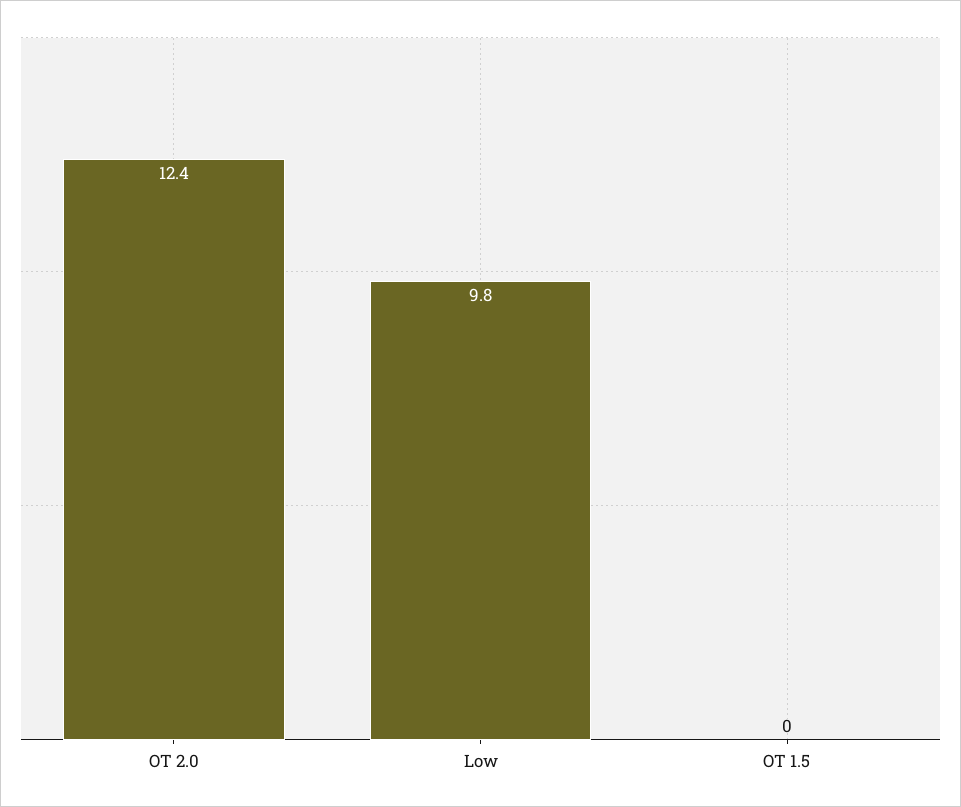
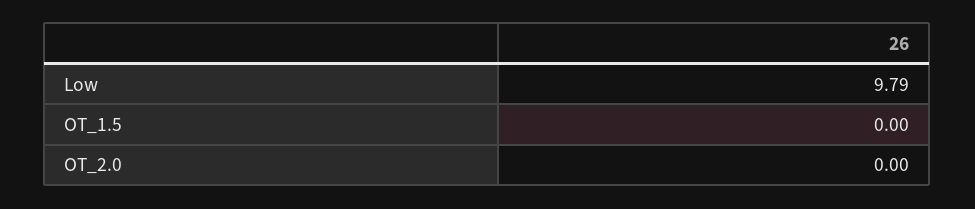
  {
-   "OT 2.0": 12.4,
+   "OT 2.0": 0,
    "Low": 9.79,
    "OT 1.5": 0
  }

